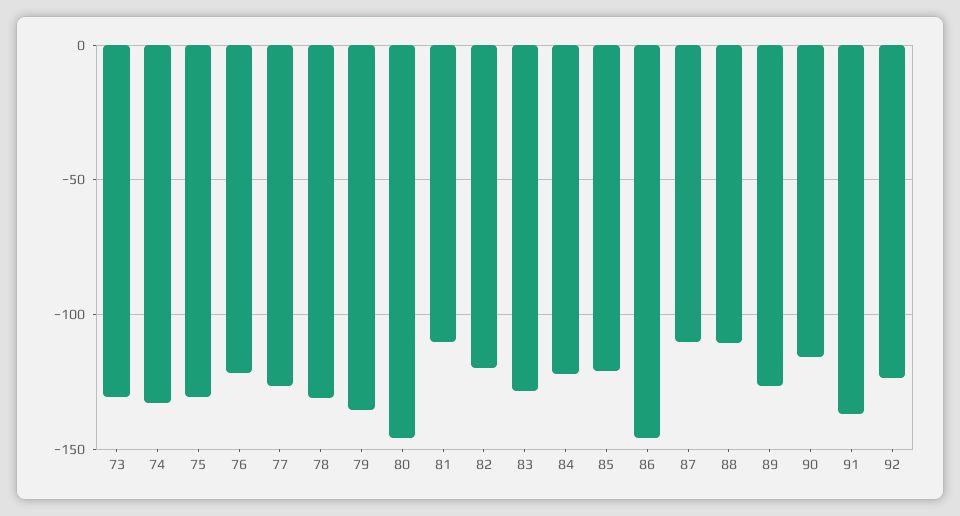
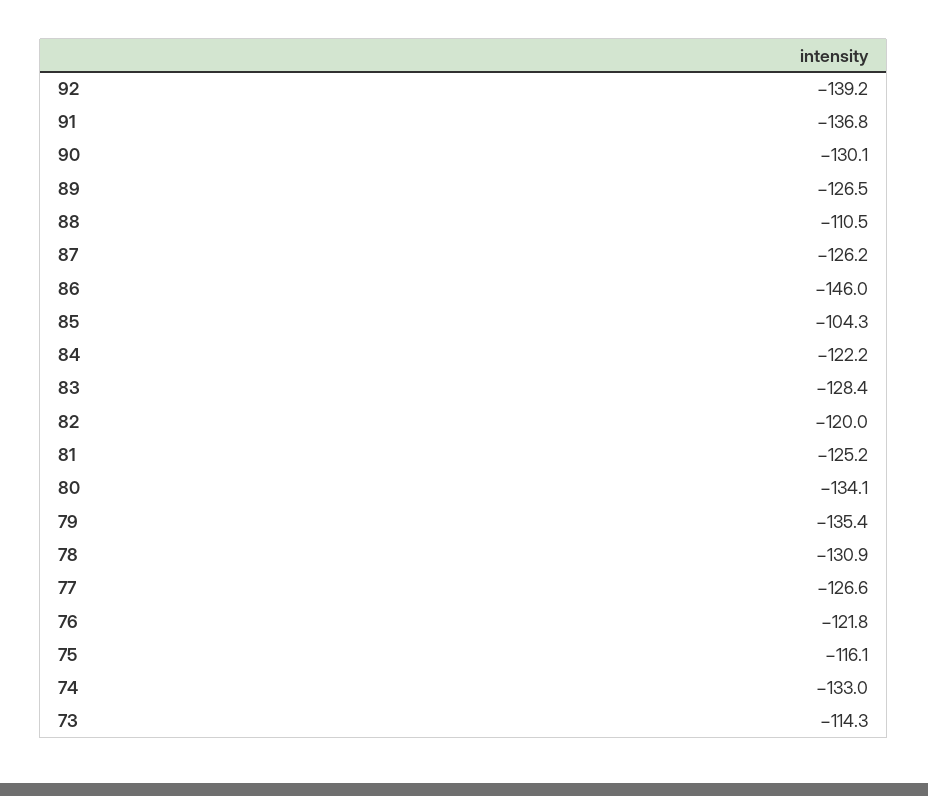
  {
-   "73": -130,
+   "73": -114.3,
    "74": -133,
-   "75": -130,
+   "75": -116.1,
    "76": -121.8,
    "77": -126.6,
    "78": -130.9,
    "79": -135.4,
-   "80": -145,
+   "80": -134.1,
-   "81": -110,
+   "81": -125.2,
    "82": -120,
    "83": -128.4,
    "84": -122.2,
-   "85": -120,
+   "85": -104.3,
    "86": -146,
-   "87": -110,
+   "87": -126.2,
    "88": -110.5,
    "89": -126.5,
-   "90": -115,
+   "90": -130.1,
    "91": -136.8,
-   "92": -125
+   "92": -139.2
  }

